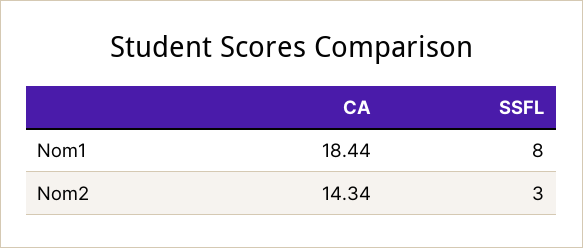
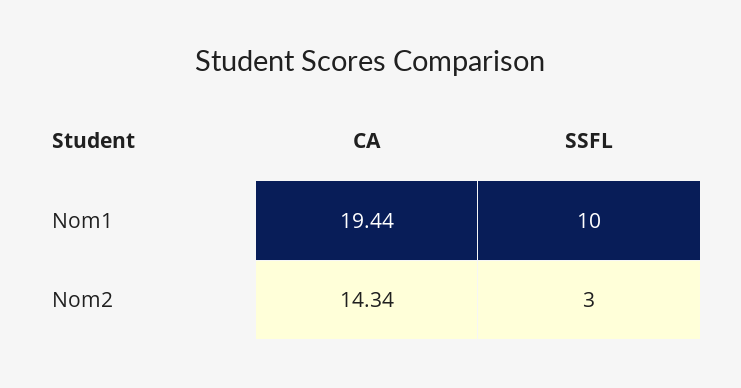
  {
    "CA": {
-     "Nom1": 18.44,
+     "Nom1": 19.44,
      "Nom2": 14.34
    },
    "SSFL": {
-     "Nom1": 8,
+     "Nom1": 10,
      "Nom2": 3
    }
  }

